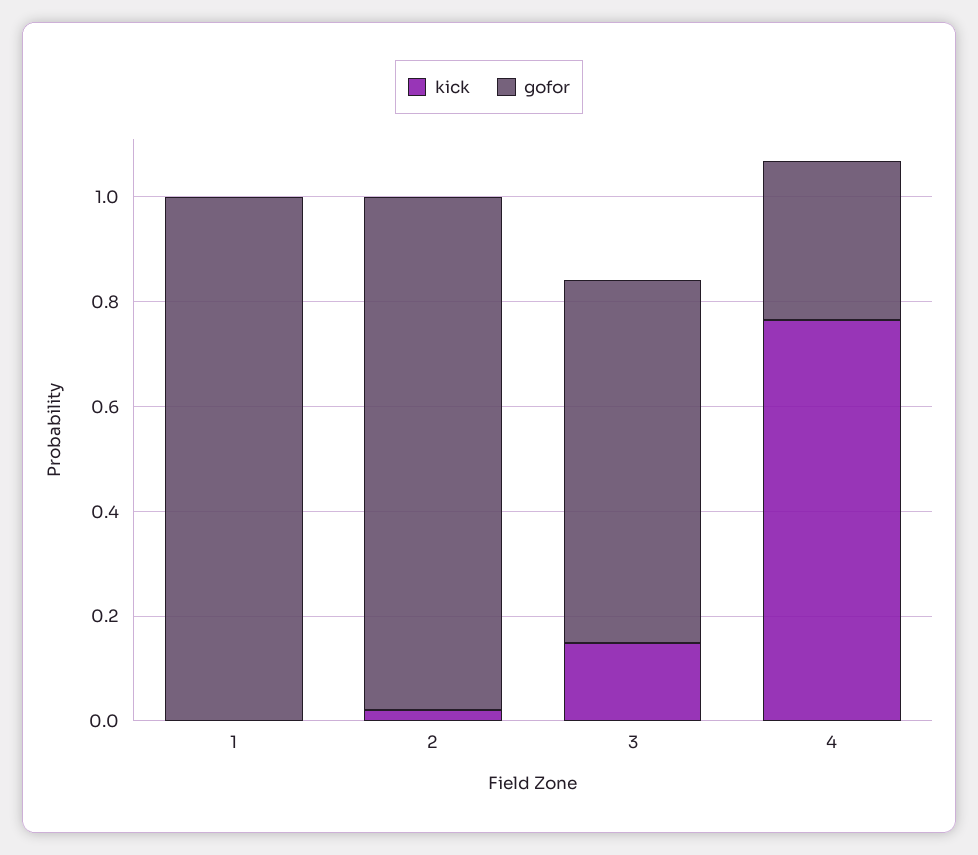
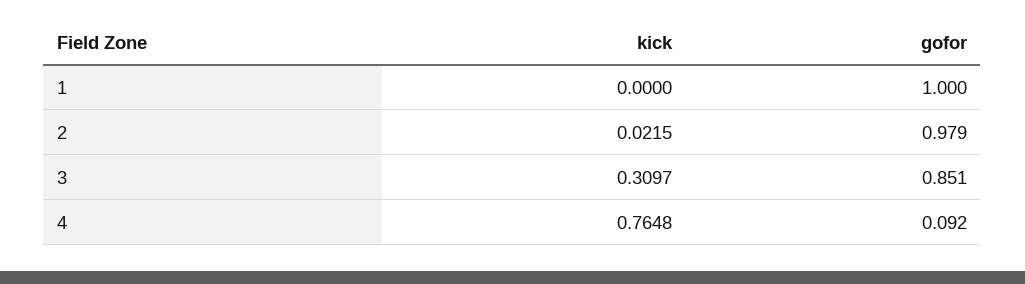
  {
    "kick": {
      "1": 0,
      "2": 0.0215,
-     "3": 0.15,
+     "3": 0.3097,
      "4": 0.7648
    },
    "gofor": {
      "1": 1,
      "2": 0.979,
-     "3": 0.7,
+     "3": 0.851,
-     "4": 0.3
+     "4": 0.092
    }
  }

